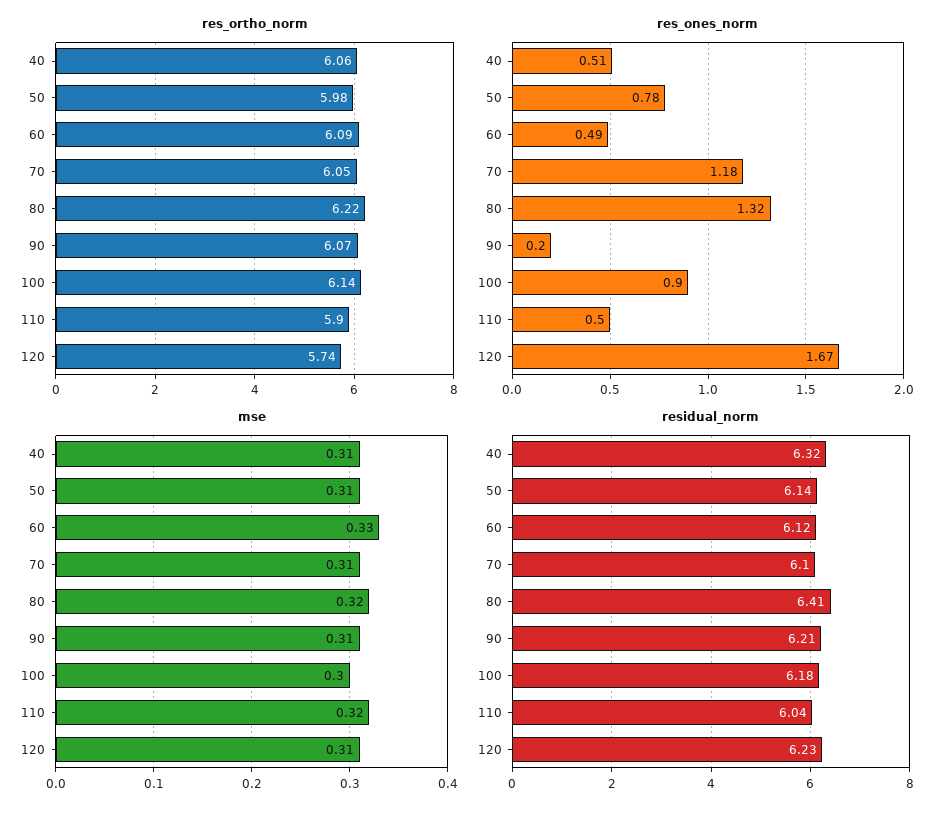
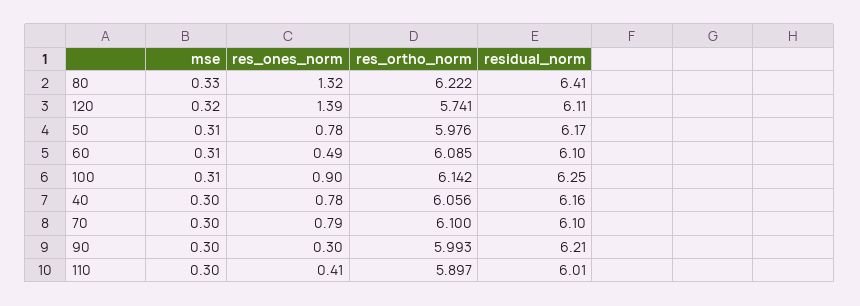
  {
    "res_ortho_norm": {
      "40": 6.056,
      "50": 5.976,
      "60": 6.085,
-     "70": 6.05,
+     "70": 6.1,
      "80": 6.222,
-     "90": 6.07,
+     "90": 5.993,
      "100": 6.142,
      "110": 5.897,
      "120": 5.741
    },
    "res_ones_norm": {
-     "40": 0.51,
+     "40": 0.78,
      "50": 0.78,
      "60": 0.49,
-     "70": 1.18,
+     "70": 0.79,
      "80": 1.32,
-     "90": 0.2,
+     "90": 0.3,
      "100": 0.9,
-     "110": 0.5,
+     "110": 0.41,
-     "120": 1.67
+     "120": 1.39
    },
    "mse": {
-     "40": 0.31,
+     "40": 0.3,
      "50": 0.31,
-     "60": 0.33,
+     "60": 0.31,
-     "70": 0.31,
+     "70": 0.3,
-     "80": 0.32,
+     "80": 0.33,
-     "90": 0.31,
+     "90": 0.3,
-     "100": 0.3,
+     "100": 0.31,
-     "110": 0.32,
+     "110": 0.3,
-     "120": 0.31
+     "120": 0.32
    },
    "residual_norm": {
-     "40": 6.32,
+     "40": 6.16,
-     "50": 6.14,
+     "50": 6.17,
-     "60": 6.12,
+     "60": 6.1,
      "70": 6.1,
      "80": 6.41,
      "90": 6.21,
-     "100": 6.18,
+     "100": 6.25,
-     "110": 6.04,
+     "110": 6.01,
-     "120": 6.23
+     "120": 6.11
    }
  }

